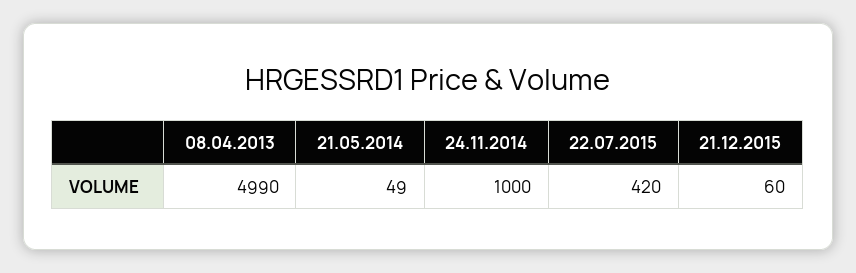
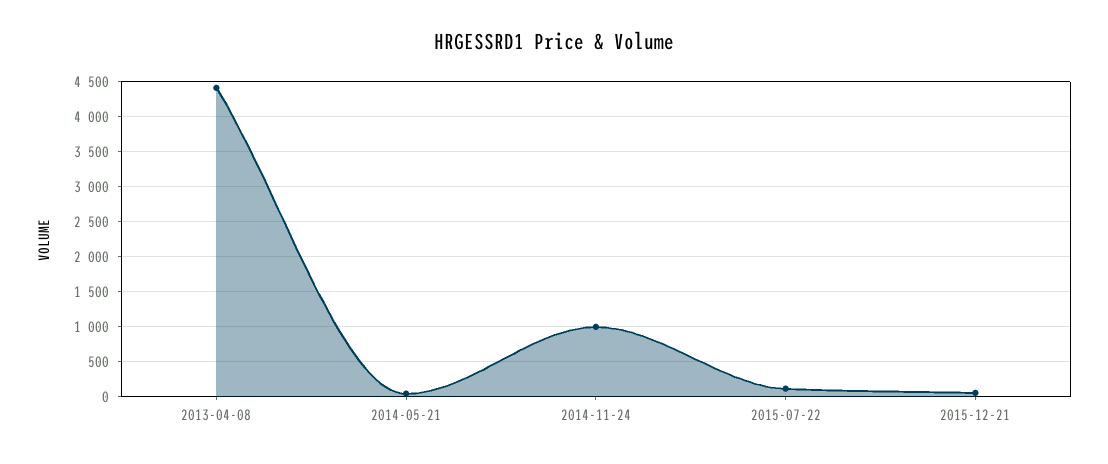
  {
-   "08.04.2013": 4990,
+   "08.04.2013": 4400,
    "21.05.2014": 49,
    "24.11.2014": 1000,
-   "22.07.2015": 420,
+   "22.07.2015": 100,
    "21.12.2015": 60
  }

